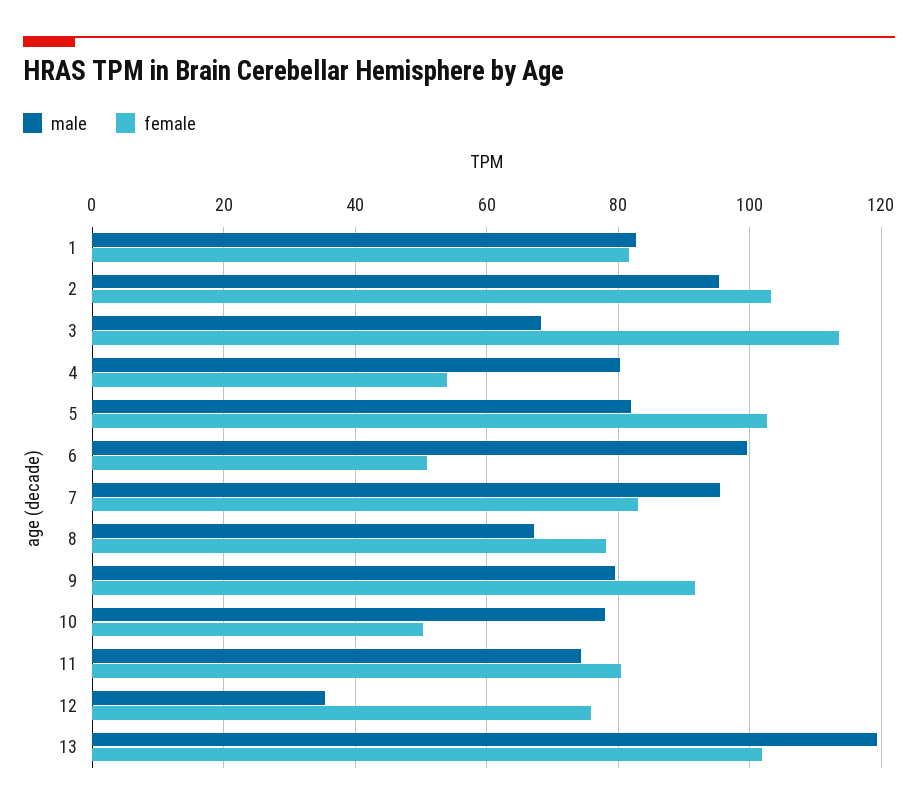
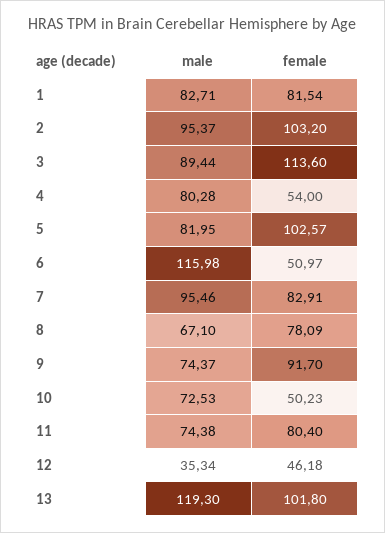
  {
    "male": {
      "1": 82.71,
      "2": 95.37,
-     "3": 68,
+     "3": 89.44,
      "4": 80.28,
      "5": 81.95,
-     "6": 100,
+     "6": 115.98,
      "7": 95.46,
      "8": 67.1,
-     "9": 80,
+     "9": 74.37,
-     "10": 78,
+     "10": 72.53,
      "11": 74.38,
      "12": 35.34,
      "13": 119.3
    },
    "female": {
      "1": 81.54,
      "2": 103.2,
      "3": 113.6,
      "4": 54,
      "5": 102.57,
      "6": 50.97,
      "7": 82.91,
      "8": 78.09,
      "9": 91.7,
      "10": 50.23,
      "11": 80.4,
-     "12": 76,
+     "12": 46.18,
      "13": 101.8
    }
  }

